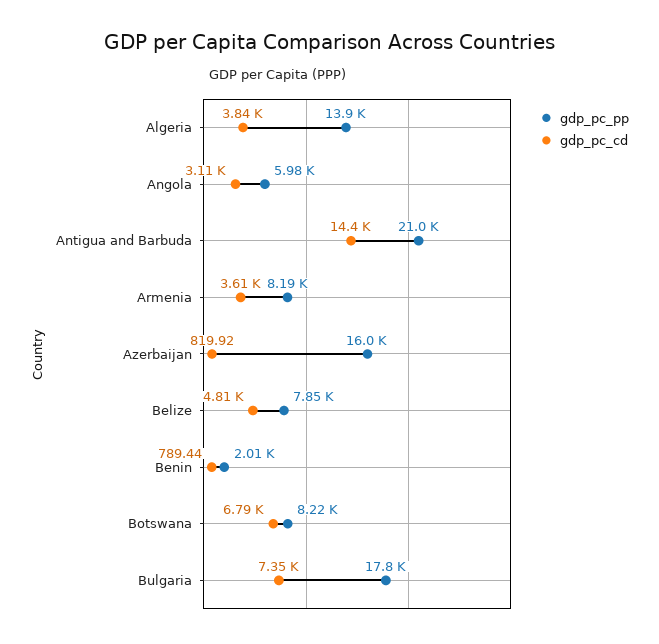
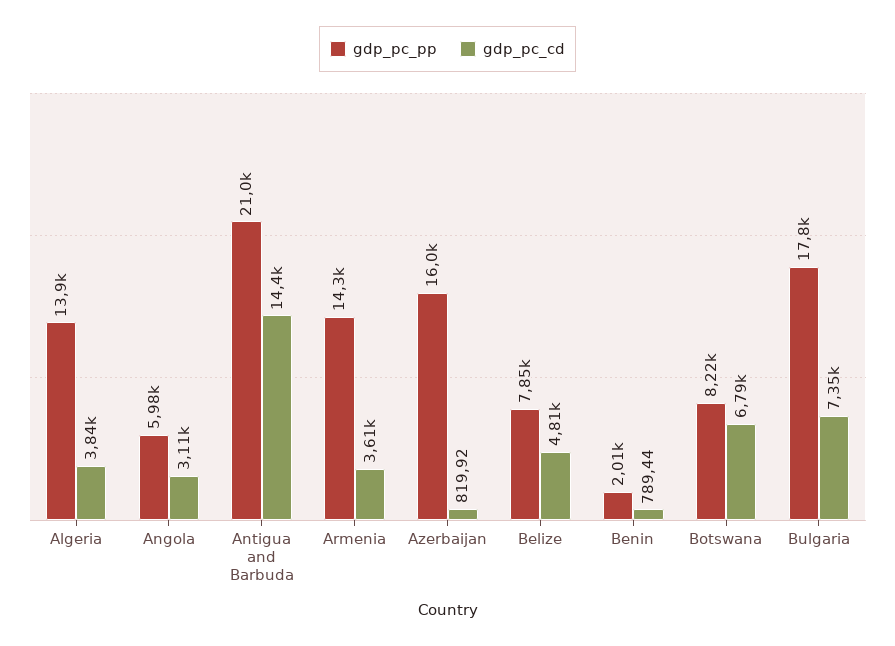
  {
    "gdp_pc_pp": {
      "Algeria": 13900,
      "Angola": 5980,
      "Antigua and Barbuda": 21000,
-     "Armenia": 8190,
+     "Armenia": 14300,
      "Azerbaijan": 16000,
      "Belize": 7850,
      "Benin": 2010,
      "Botswana": 8220,
      "Bulgaria": 17800
    },
    "gdp_pc_cd": {
      "Algeria": 3840,
      "Angola": 3110,
      "Antigua and Barbuda": 14400,
      "Armenia": 3610,
      "Azerbaijan": 819.92,
      "Belize": 4810,
      "Benin": 789.44,
      "Botswana": 6790,
      "Bulgaria": 7350
    }
  }

